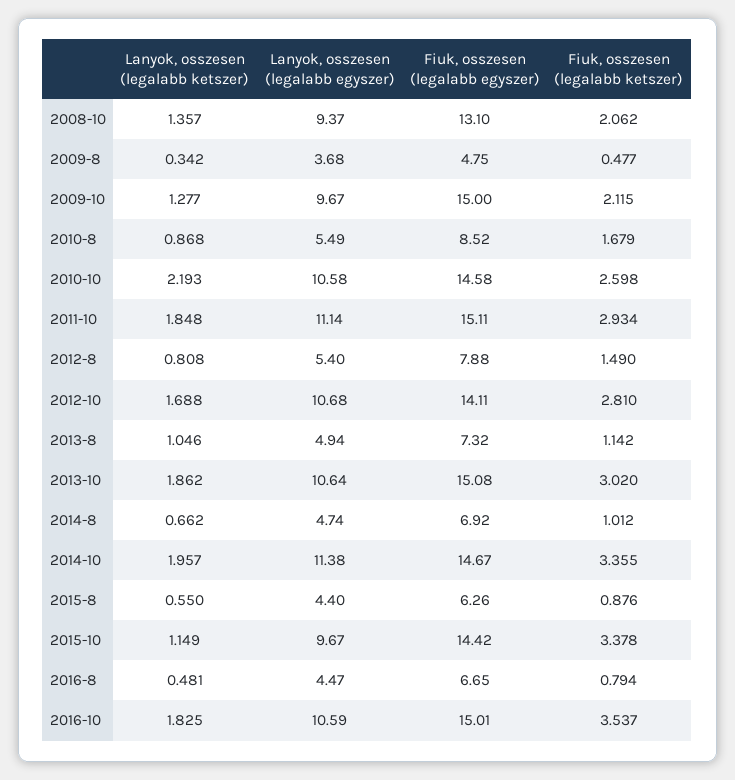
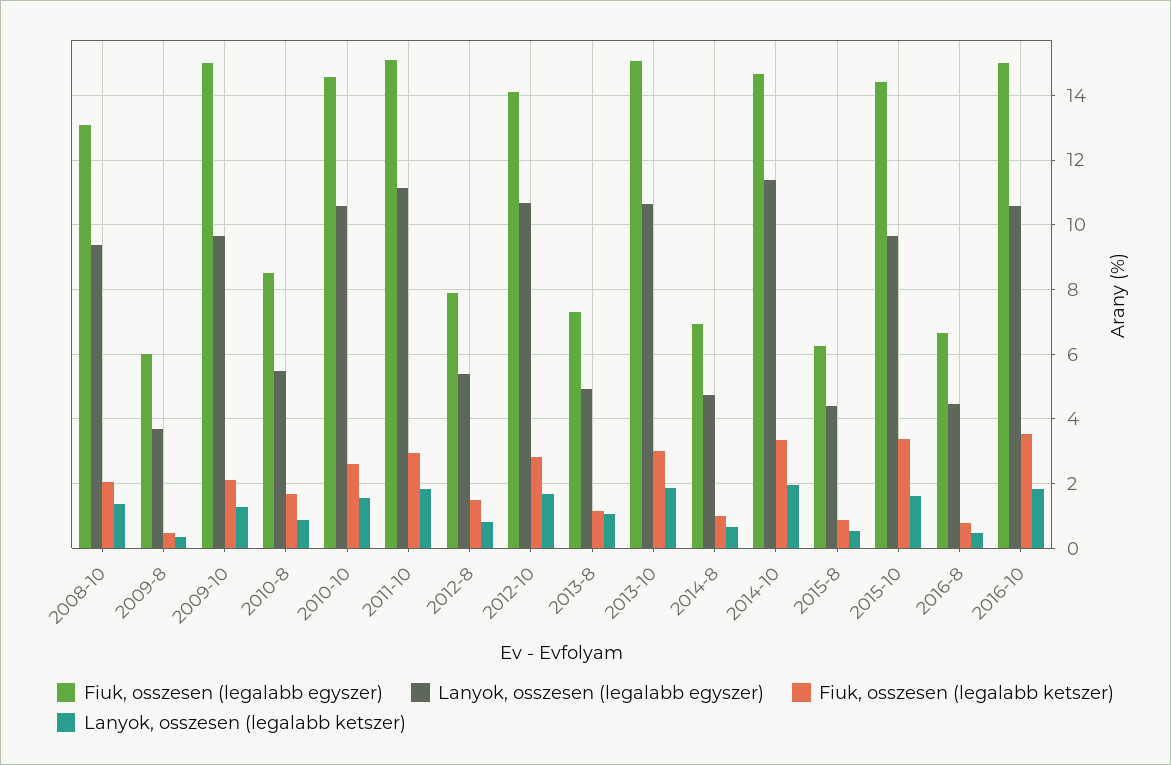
  {
    "Lanyok, osszesen (legalabb ketszer)": {
      "2008-10": 1.357,
      "2009-8": 0.342,
      "2009-10": 1.277,
      "2010-8": 0.868,
-     "2010-10": 2.193,
+     "2010-10": 1.6,
      "2011-10": 1.848,
      "2012-8": 0.808,
      "2012-10": 1.688,
      "2013-8": 1.046,
      "2013-10": 1.862,
      "2014-8": 0.662,
      "2014-10": 1.957,
      "2015-8": 0.55,
-     "2015-10": 1.149,
+     "2015-10": 1.6,
      "2016-8": 0.481,
      "2016-10": 1.825
    },
    "Lanyok, osszesen (legalabb egyszer)": {
      "2008-10": 9.37,
      "2009-8": 3.68,
      "2009-10": 9.67,
      "2010-8": 5.49,
      "2010-10": 10.58,
      "2011-10": 11.14,
      "2012-8": 5.4,
      "2012-10": 10.68,
      "2013-8": 4.94,
      "2013-10": 10.64,
      "2014-8": 4.74,
      "2014-10": 11.38,
      "2015-8": 4.4,
      "2015-10": 9.67,
      "2016-8": 4.47,
      "2016-10": 10.59
    },
    "Fiuk, osszesen (legalabb egyszer)": {
      "2008-10": 13.1,
-     "2009-8": 4.75,
+     "2009-8": 6,
      "2009-10": 15,
      "2010-8": 8.52,
      "2010-10": 14.58,
      "2011-10": 15.11,
      "2012-8": 7.88,
      "2012-10": 14.11,
      "2013-8": 7.32,
      "2013-10": 15.08,
      "2014-8": 6.92,
      "2014-10": 14.67,
      "2015-8": 6.26,
      "2015-10": 14.42,
      "2016-8": 6.65,
      "2016-10": 15.01
    },
    "Fiuk, osszesen (legalabb ketszer)": {
      "2008-10": 2.062,
      "2009-8": 0.477,
      "2009-10": 2.115,
      "2010-8": 1.679,
      "2010-10": 2.598,
      "2011-10": 2.934,
      "2012-8": 1.49,
      "2012-10": 2.81,
      "2013-8": 1.142,
      "2013-10": 3.02,
      "2014-8": 1.012,
      "2014-10": 3.355,
      "2015-8": 0.876,
      "2015-10": 3.378,
      "2016-8": 0.794,
      "2016-10": 3.537
    }
  }

